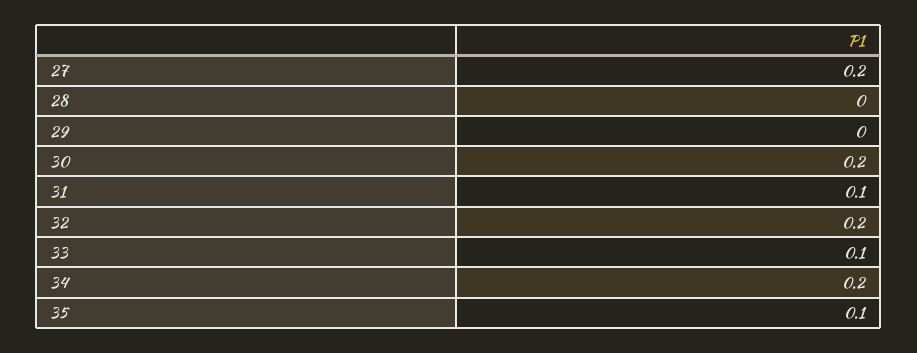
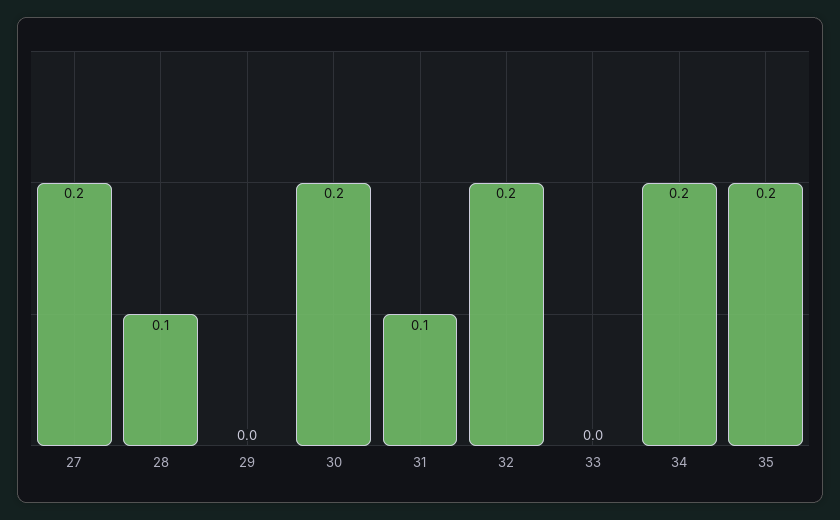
  {
    "27": 0.2,
-   "28": 0,
+   "28": 0.1,
    "29": 0,
    "30": 0.2,
    "31": 0.1,
    "32": 0.2,
-   "33": 0.1,
+   "33": 0,
    "34": 0.2,
-   "35": 0.1
+   "35": 0.2
  }

